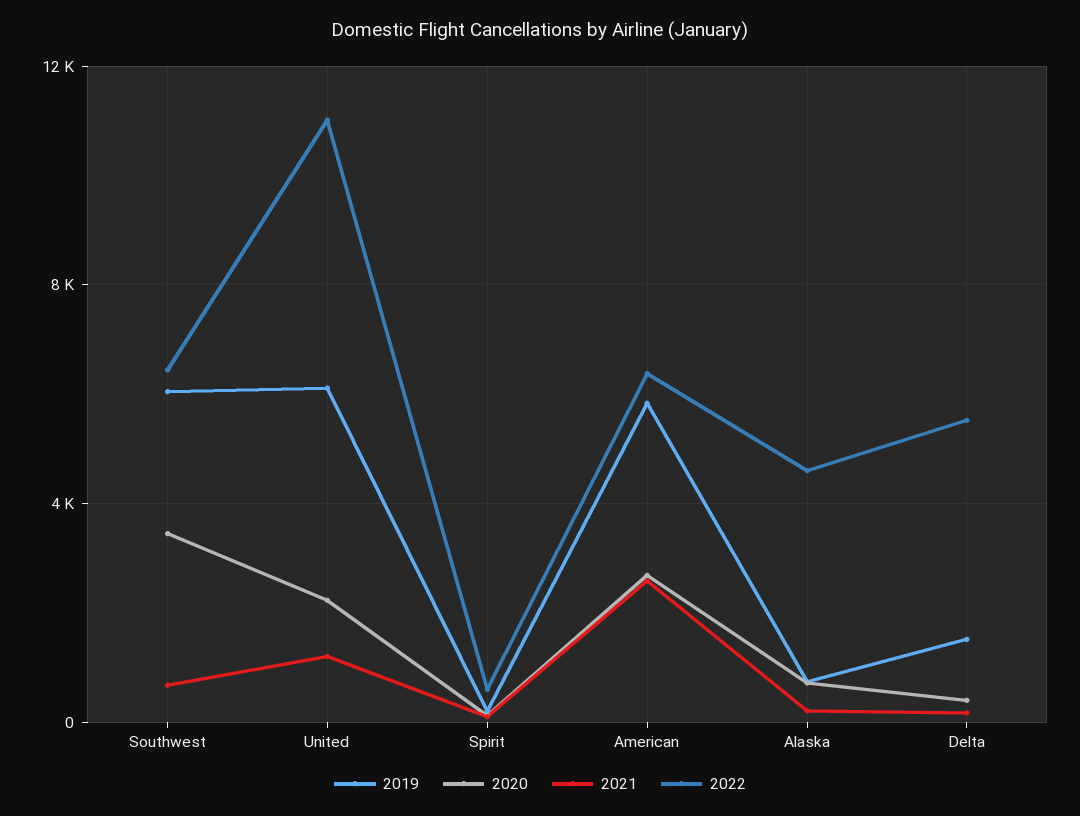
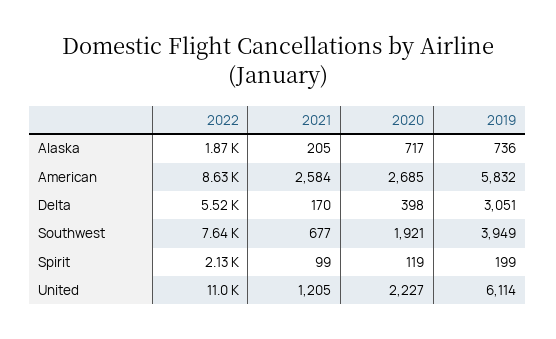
  {
    "2019": {
-     "Southwest": 6000,
+     "Southwest": 3949,
      "United": 6114,
      "Spirit": 199,
      "American": 5832,
      "Alaska": 736,
-     "Delta": 1500
+     "Delta": 3051
    },
    "2020": {
-     "Southwest": 3500,
+     "Southwest": 1921,
      "United": 2227,
      "Spirit": 119,
      "American": 2685,
      "Alaska": 717,
      "Delta": 398
    },
    "2021": {
      "Southwest": 677,
      "United": 1205,
      "Spirit": 99,
      "American": 2584,
      "Alaska": 205,
      "Delta": 170
    },
    "2022": {
-     "Southwest": 6500,
+     "Southwest": 7640,
      "United": 11000,
-     "Spirit": 500,
+     "Spirit": 2130,
-     "American": 6500,
+     "American": 8630,
-     "Alaska": 4500,
+     "Alaska": 1870,
      "Delta": 5520
    }
  }

